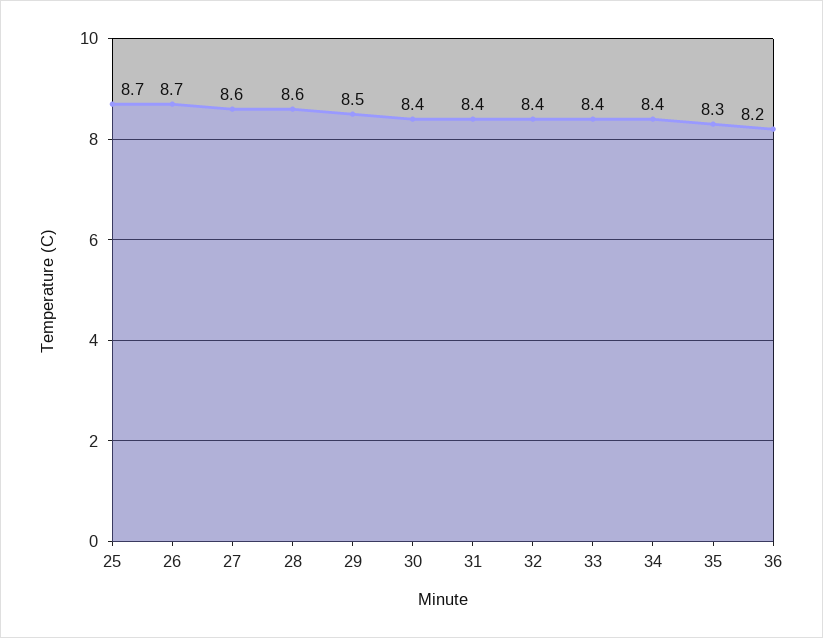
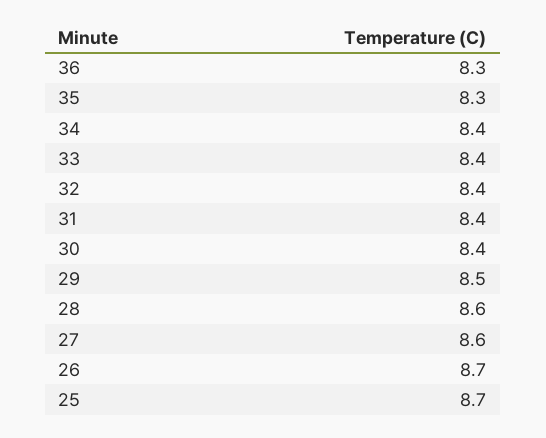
  {
    "25": 8.7,
    "26": 8.7,
    "27": 8.6,
    "28": 8.6,
    "29": 8.5,
    "30": 8.4,
    "31": 8.4,
    "32": 8.4,
    "33": 8.4,
    "34": 8.4,
    "35": 8.3,
-   "36": 8.2
+   "36": 8.3
  }

